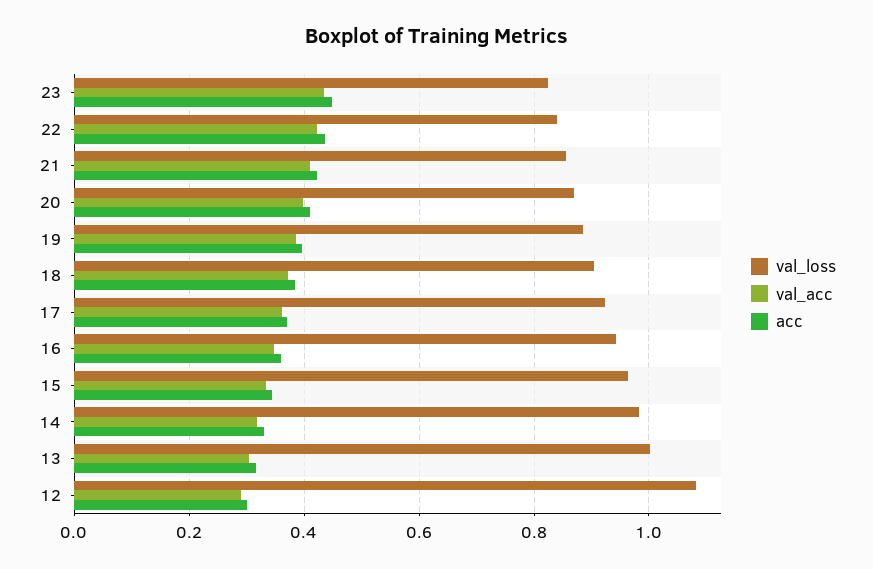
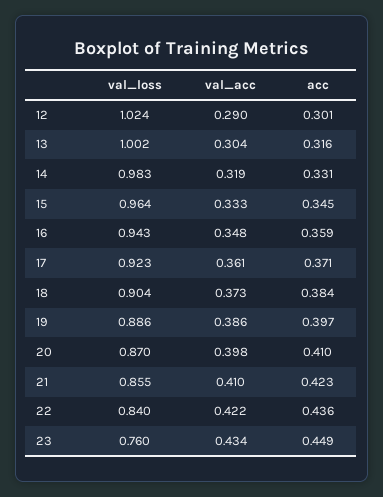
  {
    "val_loss": {
-     "23": 0.82,
+     "23": 0.76,
      "22": 0.84,
      "21": 0.855,
      "20": 0.87,
      "19": 0.886,
      "18": 0.904,
      "17": 0.923,
      "16": 0.943,
      "15": 0.964,
      "14": 0.983,
      "13": 1.002,
-     "12": 1.08
+     "12": 1.024
    },
    "val_acc": {
      "23": 0.434,
      "22": 0.422,
      "21": 0.41,
      "20": 0.398,
      "19": 0.386,
      "18": 0.373,
      "17": 0.361,
      "16": 0.348,
      "15": 0.333,
      "14": 0.319,
      "13": 0.304,
      "12": 0.29
    },
    "acc": {
      "23": 0.449,
      "22": 0.436,
      "21": 0.423,
      "20": 0.41,
      "19": 0.397,
      "18": 0.384,
      "17": 0.371,
      "16": 0.359,
      "15": 0.345,
      "14": 0.331,
      "13": 0.316,
      "12": 0.301
    }
  }

